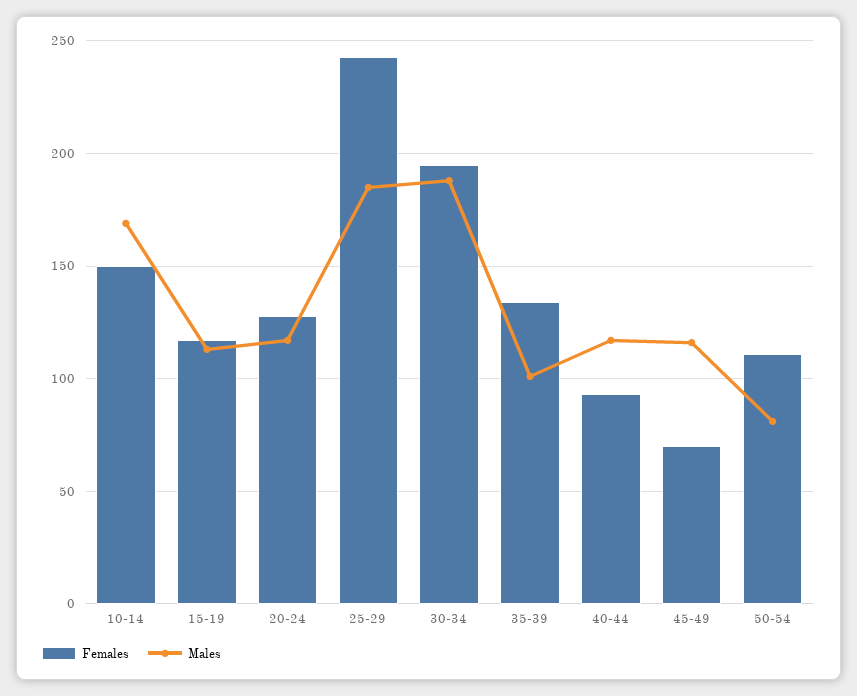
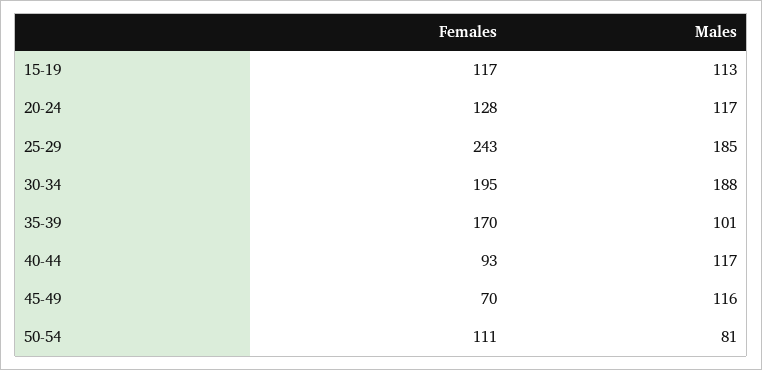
  {
    "Females": {
-     "10-14": 150,
      "15-19": 117,
      "20-24": 128,
      "25-29": 243,
      "30-34": 195,
-     "35-39": 135,
+     "35-39": 170,
      "40-44": 93,
      "45-49": 70,
      "50-54": 111
    },
    "Males": {
-     "10-14": 170,
      "15-19": 113,
      "20-24": 117,
      "25-29": 185,
      "30-34": 188,
      "35-39": 101,
      "40-44": 117,
      "45-49": 116,
      "50-54": 81
    }
  }

